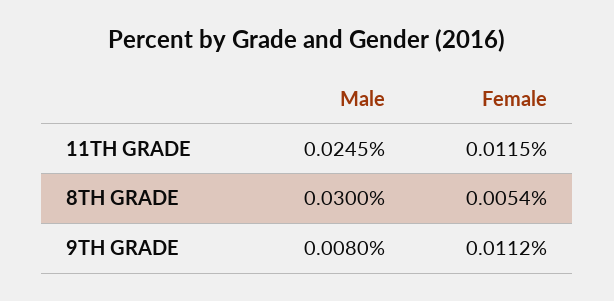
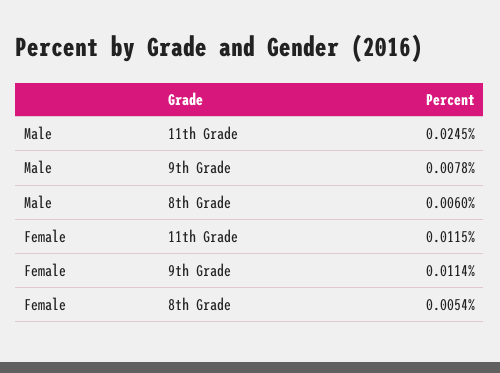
  {
    "Male": {
      "11TH GRADE": 0.0245,
-     "8TH GRADE": 0.03,
+     "8TH GRADE": 0.006,
-     "9TH GRADE": 0.008
+     "9TH GRADE": 0.0078
    },
    "Female": {
      "11TH GRADE": 0.0115,
      "8TH GRADE": 0.0054,
-     "9TH GRADE": 0.0112
+     "9TH GRADE": 0.0114
    }
  }

